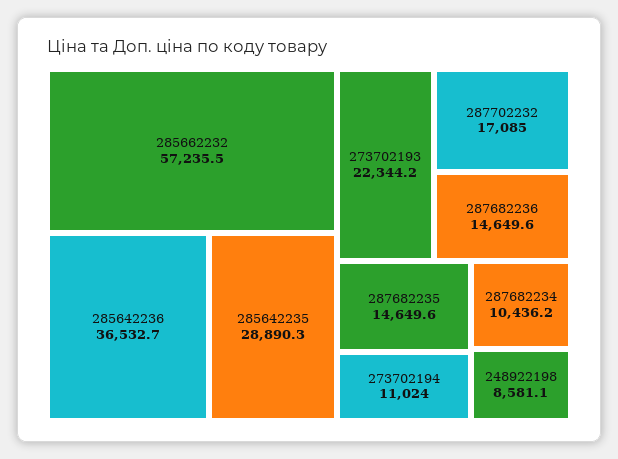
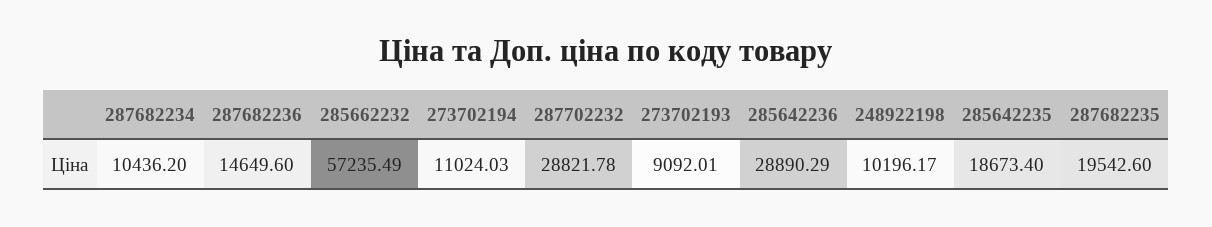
  {
    "285662232": 57235.49,
-   "285642236": 36532.7,
+   "285642236": 28890.29,
-   "285642235": 28890.3,
+   "285642235": 18673.4,
-   "273702193": 22344.2,
+   "273702193": 9092.01,
-   "287702232": 17085,
+   "287702232": 28821.78,
    "287682236": 14649.6,
-   "287682235": 14649.6,
+   "287682235": 19542.6,
    "273702194": 11024.03,
    "287682234": 10436.2,
-   "248922198": 8581.1
+   "248922198": 10196.17
  }

